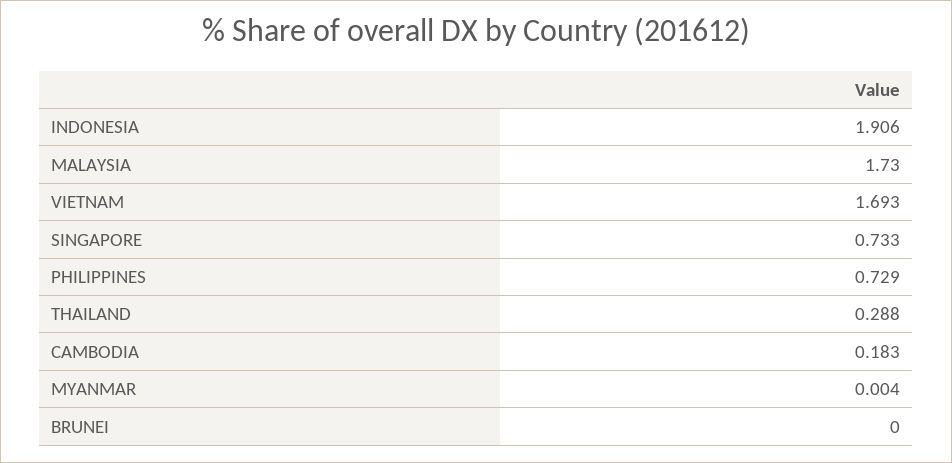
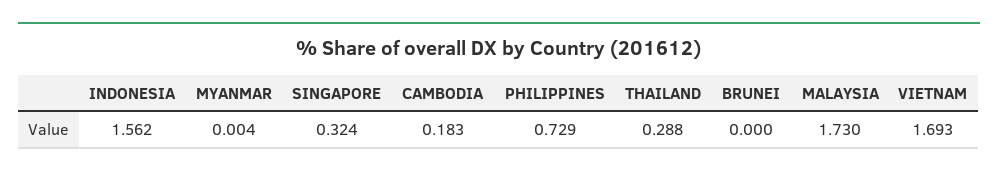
  {
-   "INDONESIA": 1.906,
+   "INDONESIA": 1.562,
    "MALAYSIA": 1.73,
    "VIETNAM": 1.693,
-   "SINGAPORE": 0.733,
+   "SINGAPORE": 0.324,
    "PHILIPPINES": 0.729,
    "THAILAND": 0.288,
    "CAMBODIA": 0.183,
    "MYANMAR": 0.004,
    "BRUNEI": 0
  }

